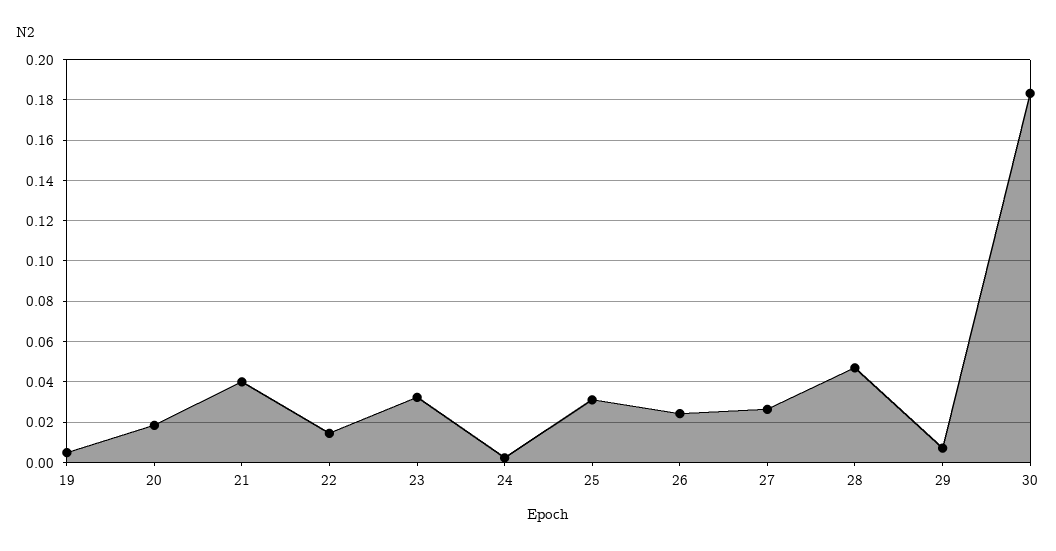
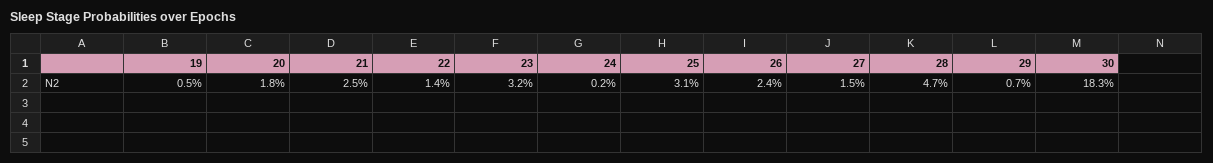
  {
    "19": 0.005,
    "20": 0.018,
-   "21": 0.04,
+   "21": 0.025,
    "22": 0.014,
    "23": 0.032,
    "24": 0.002,
    "25": 0.031,
    "26": 0.024,
-   "27": 0.025,
+   "27": 0.015,
    "28": 0.047,
    "29": 0.007,
    "30": 0.183
  }

